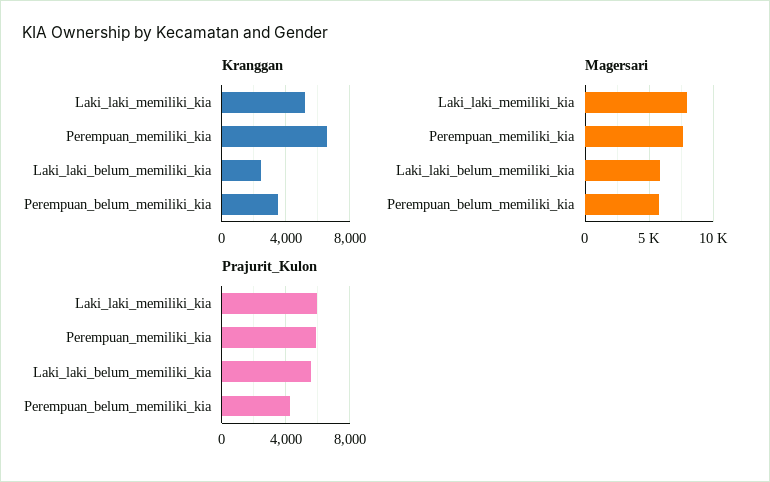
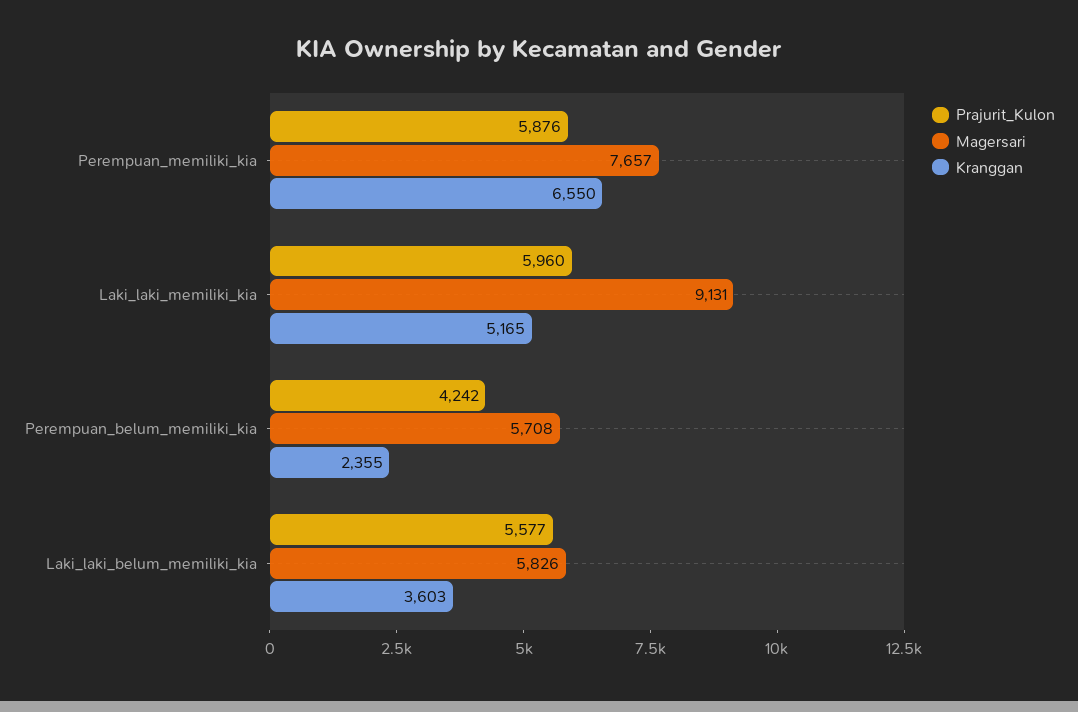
  {
    "Kranggan": {
      "Laki_laki_memiliki_kia": 5165,
      "Perempuan_memiliki_kia": 6550,
-     "Laki_laki_belum_memiliki_kia": 2500,
+     "Laki_laki_belum_memiliki_kia": 3603,
-     "Perempuan_belum_memiliki_kia": 3500
+     "Perempuan_belum_memiliki_kia": 2355
    },
    "Magersari": {
-     "Laki_laki_memiliki_kia": 8000,
+     "Laki_laki_memiliki_kia": 9131,
      "Perempuan_memiliki_kia": 7657,
      "Laki_laki_belum_memiliki_kia": 5826,
      "Perempuan_belum_memiliki_kia": 5708
    },
    "Prajurit_Kulon": {
      "Laki_laki_memiliki_kia": 5960,
      "Perempuan_memiliki_kia": 5876,
      "Laki_laki_belum_memiliki_kia": 5577,
      "Perempuan_belum_memiliki_kia": 4242
    }
  }

